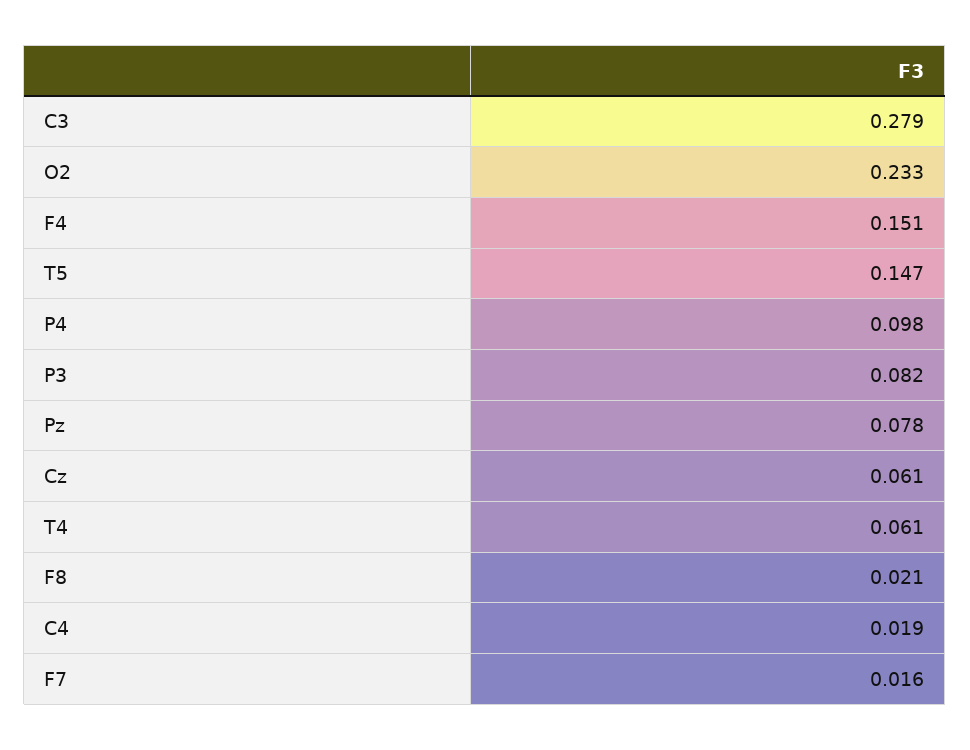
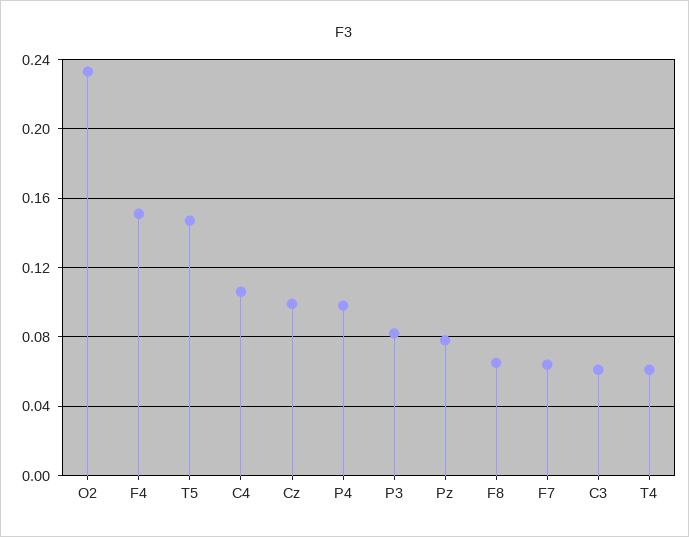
  {
-   "C3": 0.279,
+   "C3": 0.06,
    "O2": 0.233,
    "F4": 0.151,
    "T5": 0.147,
    "P4": 0.098,
    "P3": 0.082,
    "Pz": 0.078,
-   "Cz": 0.061,
+   "Cz": 0.1,
    "T4": 0.061,
-   "F8": 0.021,
+   "F8": 0.065,
-   "C4": 0.019,
+   "C4": 0.105,
-   "F7": 0.016
+   "F7": 0.065
  }

